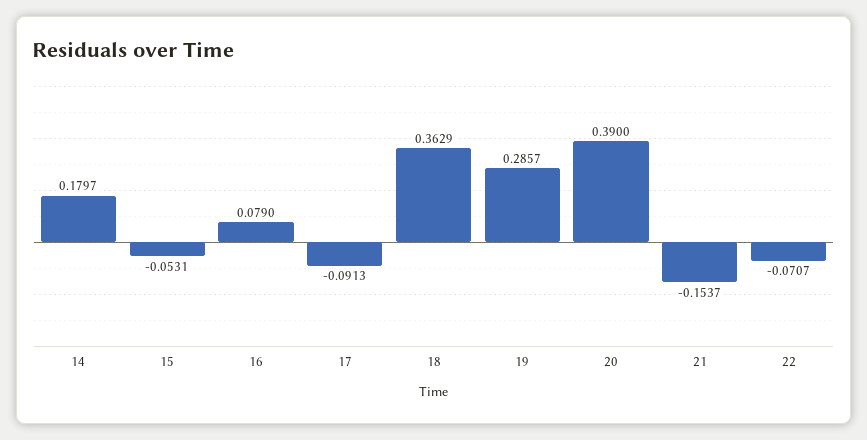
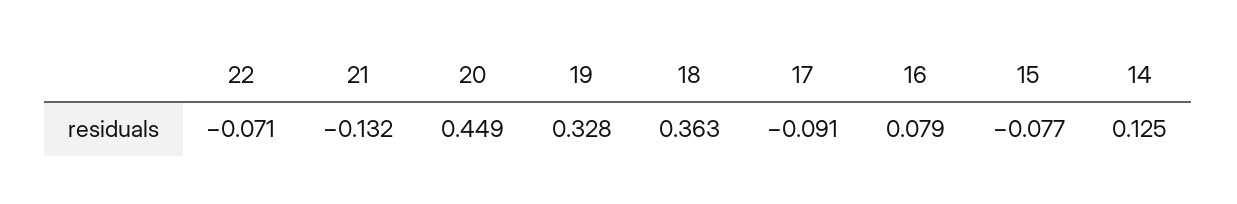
  {
-   "14": 0.1797,
+   "14": 0.125,
-   "15": -0.0531,
+   "15": -0.077,
    "16": 0.079,
    "17": -0.0913,
    "18": 0.3629,
-   "19": 0.2857,
+   "19": 0.328,
-   "20": 0.39,
+   "20": 0.449,
-   "21": -0.1537,
+   "21": -0.132,
    "22": -0.0707
  }

